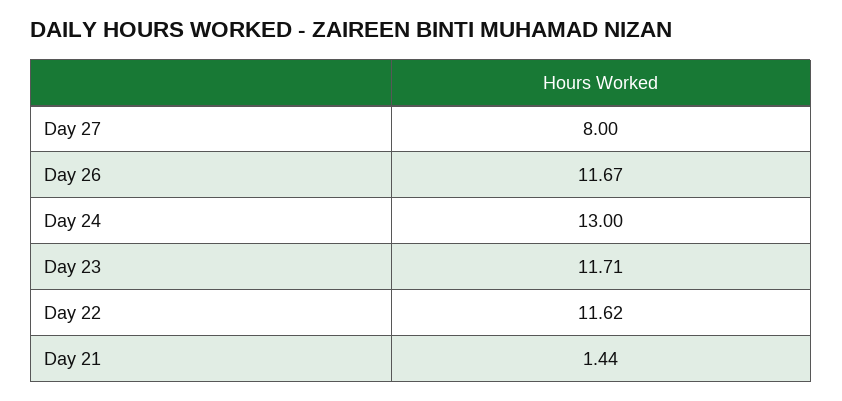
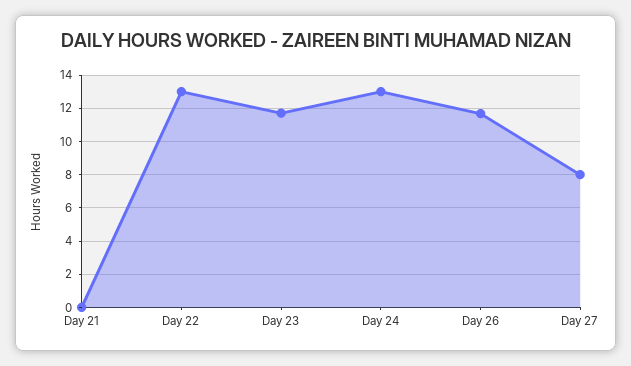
  {
    "Day 27": 8,
    "Day 26": 11.67,
    "Day 24": 13,
    "Day 23": 11.71,
-   "Day 22": 11.62,
+   "Day 22": 13,
-   "Day 21": 1.44
+   "Day 21": 0
  }

